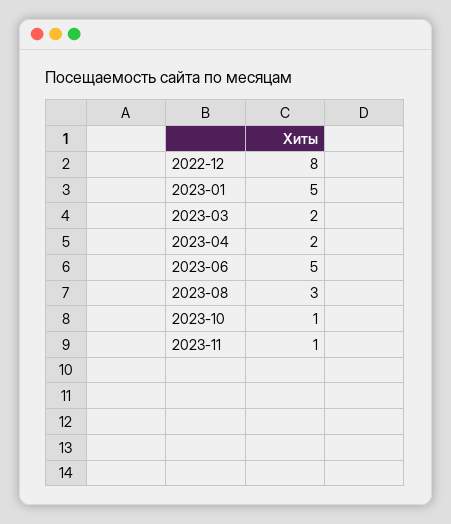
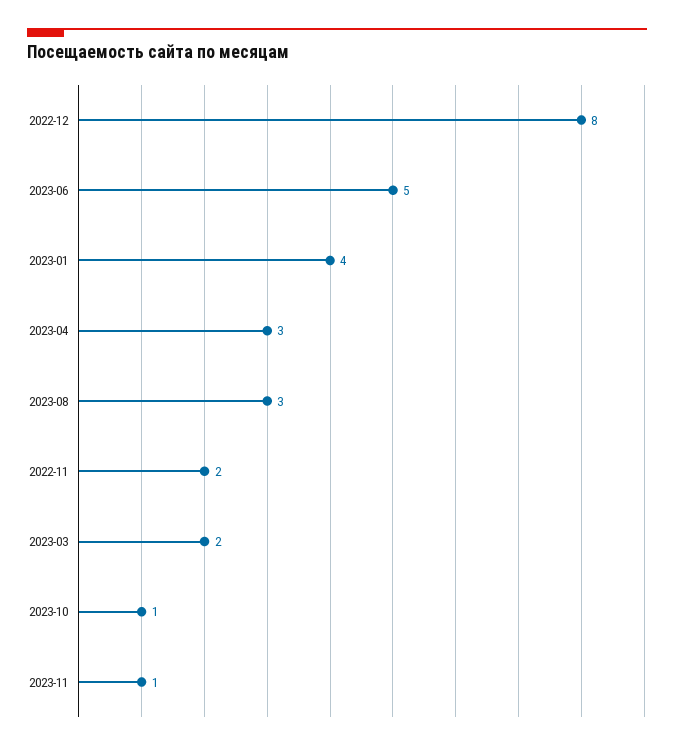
  {
    "2022-12": 8,
-   "2023-01": 5,
+   "2023-01": 4,
    "2023-03": 2,
-   "2023-04": 2,
+   "2023-04": 3,
    "2023-06": 5,
    "2023-08": 3,
    "2023-10": 1,
-   "2023-11": 1
+   "2023-11": 1,
+   "2022-11": 2
  }

